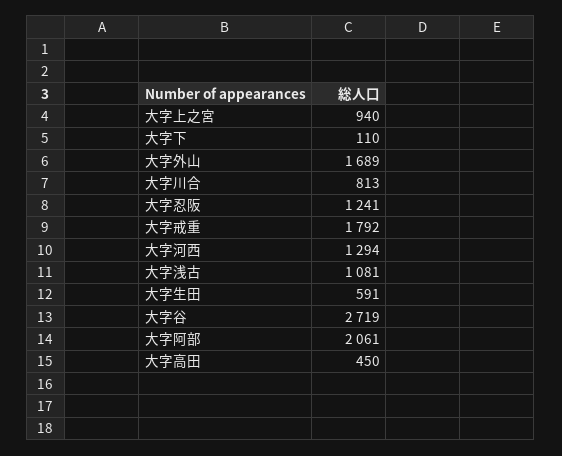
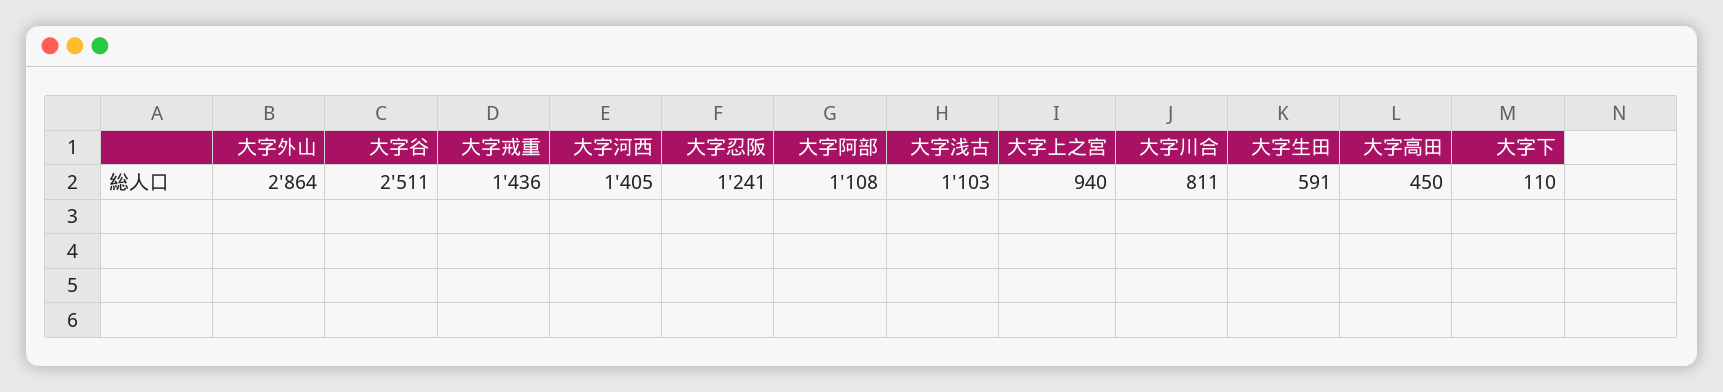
  {
    "大字上之宮": 940,
    "大字下": 110,
-   "大字外山": 1689,
+   "大字外山": 2864,
-   "大字川合": 813,
+   "大字川合": 811,
    "大字忍阪": 1241,
-   "大字戒重": 1792,
+   "大字戒重": 1436,
-   "大字河西": 1294,
+   "大字河西": 1405,
-   "大字浅古": 1081,
+   "大字浅古": 1103,
    "大字生田": 591,
-   "大字谷": 2719,
+   "大字谷": 2511,
-   "大字阿部": 2061,
+   "大字阿部": 1108,
    "大字高田": 450
  }

